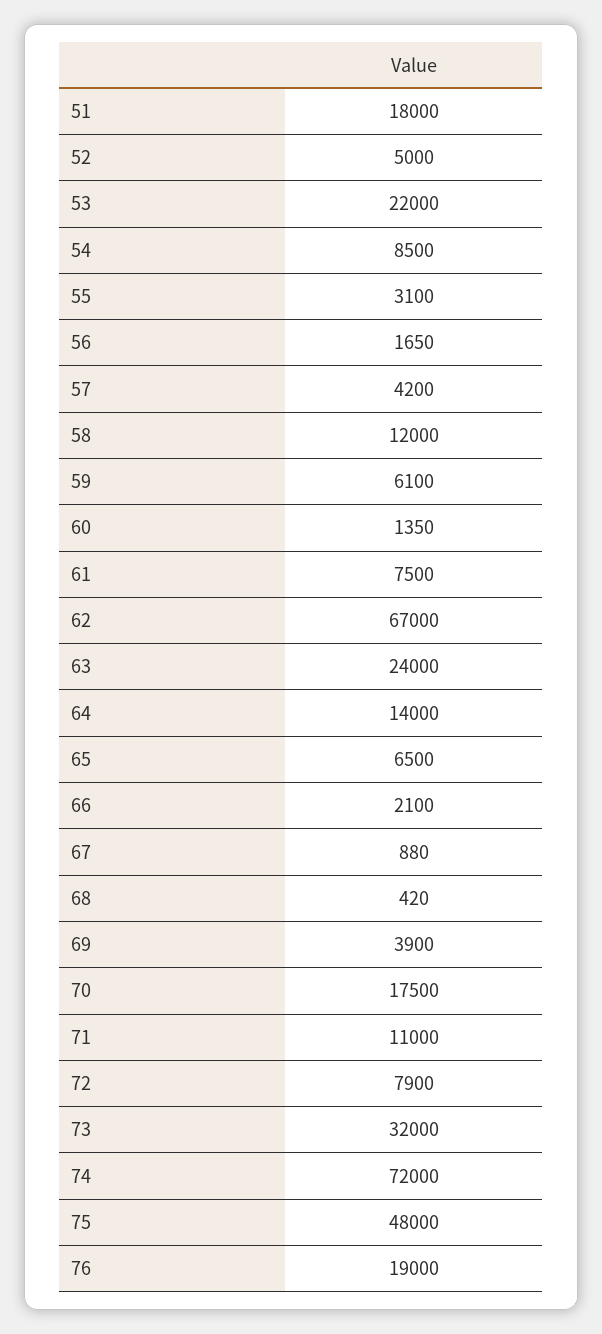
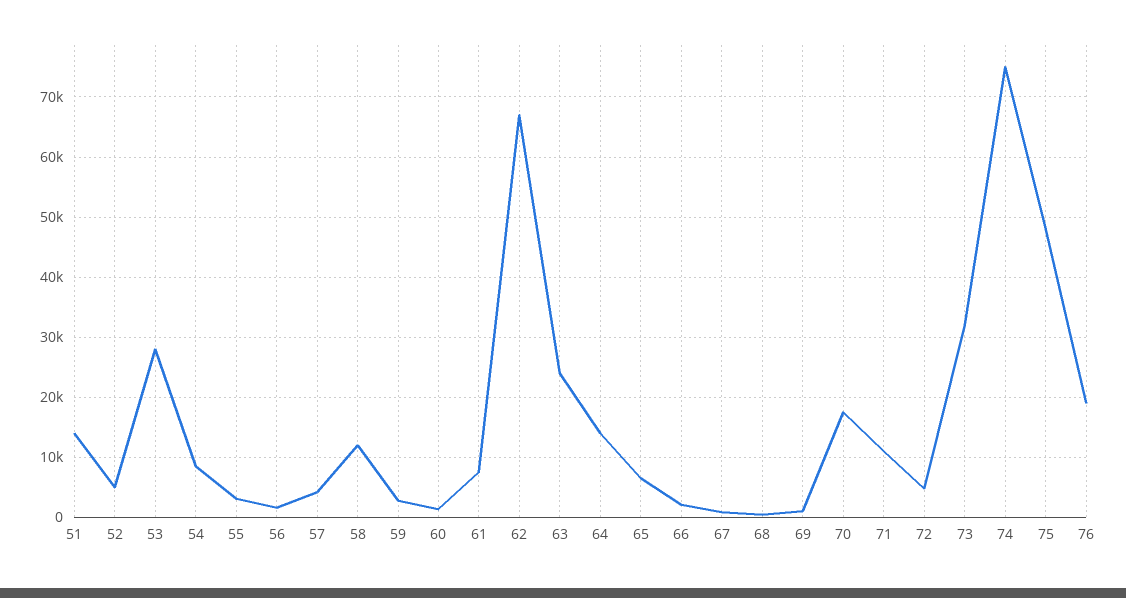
  {
-   "51": 18000,
+   "51": 14000,
    "52": 5000,
-   "53": 22000,
+   "53": 28000,
    "54": 8500,
    "55": 3100,
    "56": 1650,
    "57": 4200,
    "58": 12000,
-   "59": 6100,
+   "59": 3000,
    "60": 1350,
    "61": 7500,
    "62": 67000,
    "63": 24000,
    "64": 14000,
    "65": 6500,
    "66": 2100,
    "67": 880,
    "68": 420,
-   "69": 3900,
+   "69": 1000,
    "70": 17500,
    "71": 11000,
-   "72": 7900,
+   "72": 5000,
    "73": 32000,
-   "74": 72000,
+   "74": 75000,
    "75": 48000,
    "76": 19000
  }

